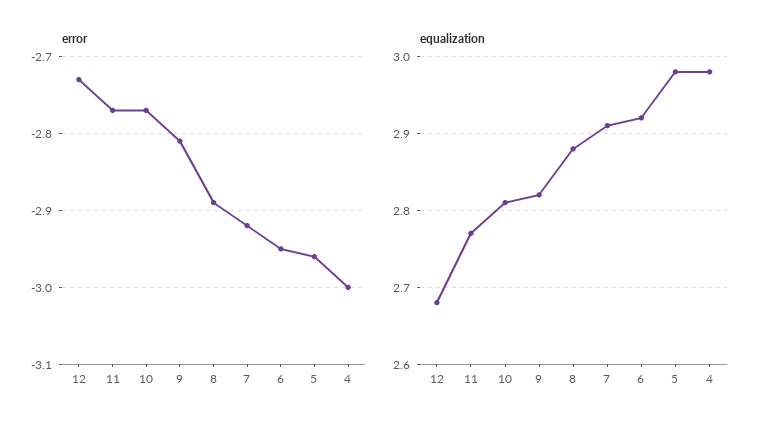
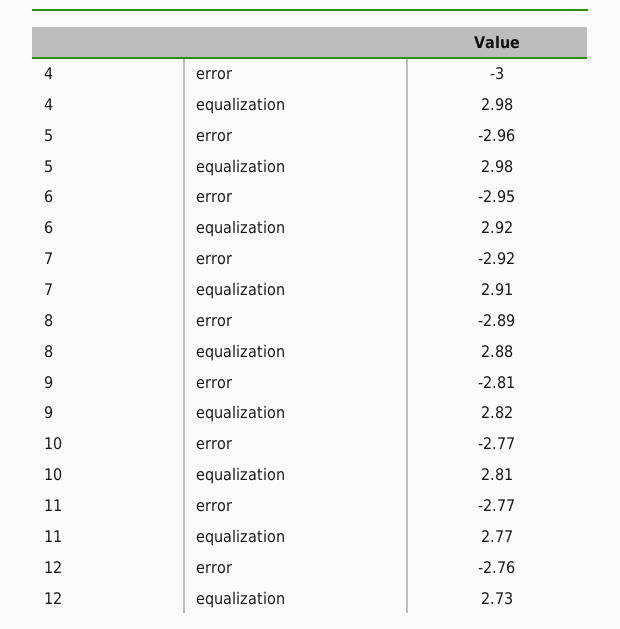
  {
    "error": {
-     "12": -2.73,
+     "12": -2.76,
      "11": -2.77,
      "10": -2.77,
      "9": -2.81,
      "8": -2.89,
      "7": -2.92,
      "6": -2.95,
      "5": -2.96,
      "4": -3
    },
    "equalization": {
-     "12": 2.68,
+     "12": 2.73,
      "11": 2.77,
      "10": 2.81,
      "9": 2.82,
      "8": 2.88,
      "7": 2.91,
      "6": 2.92,
      "5": 2.98,
      "4": 2.98
    }
  }

